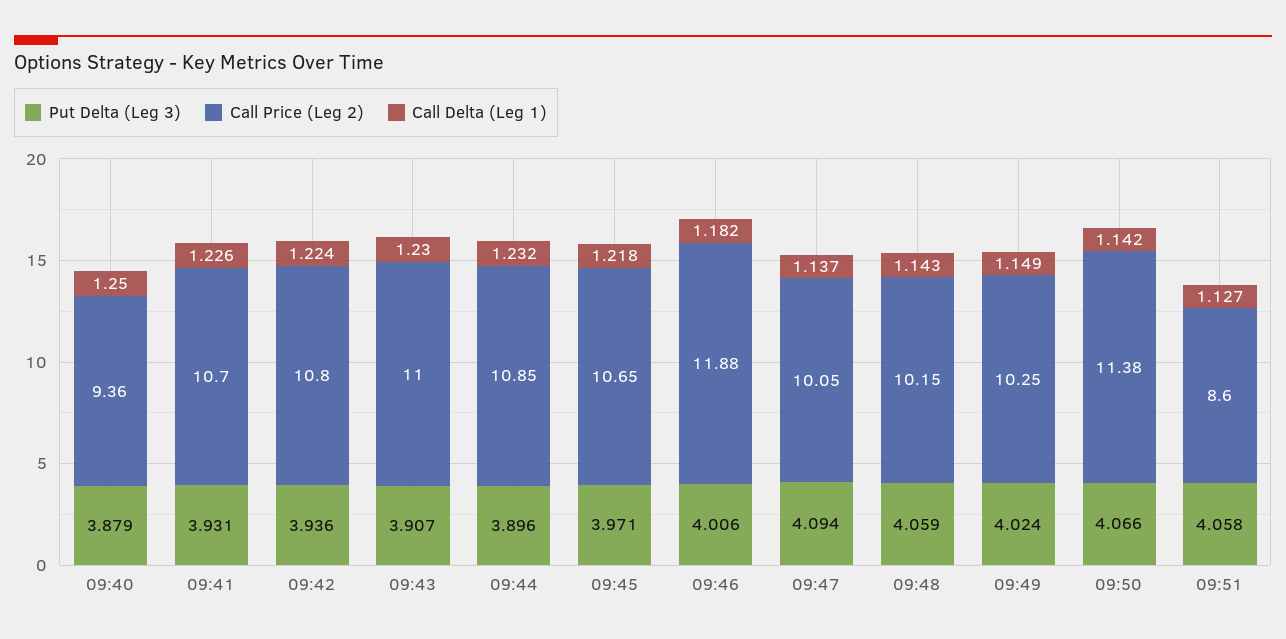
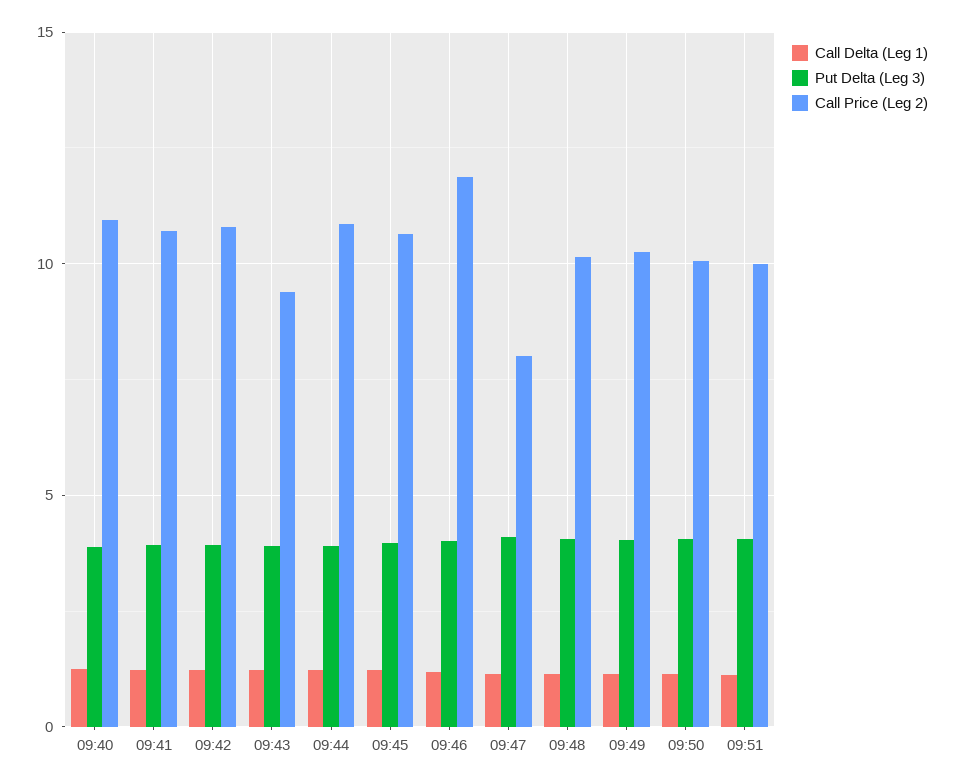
  {
    "Put Delta (Leg 3)": {
      "09:40": 3.879,
      "09:41": 3.931,
      "09:42": 3.936,
      "09:43": 3.907,
      "09:44": 3.896,
      "09:45": 3.971,
      "09:46": 4.006,
      "09:47": 4.094,
      "09:48": 4.059,
      "09:49": 4.024,
      "09:50": 4.066,
      "09:51": 4.058
    },
    "Call Price (Leg 2)": {
-     "09:40": 9.36,
+     "09:40": 11,
      "09:41": 10.7,
      "09:42": 10.8,
-     "09:43": 11,
+     "09:43": 9.5,
      "09:44": 10.85,
      "09:45": 10.65,
      "09:46": 11.88,
-     "09:47": 10.05,
+     "09:47": 8,
      "09:48": 10.15,
      "09:49": 10.25,
-     "09:50": 11.38,
+     "09:50": 10,
-     "09:51": 8.6
+     "09:51": 10
    },
    "Call Delta (Leg 1)": {
      "09:40": 1.25,
      "09:41": 1.226,
      "09:42": 1.224,
      "09:43": 1.23,
      "09:44": 1.232,
      "09:45": 1.218,
      "09:46": 1.182,
      "09:47": 1.137,
      "09:48": 1.143,
      "09:49": 1.149,
      "09:50": 1.142,
      "09:51": 1.127
    }
  }

